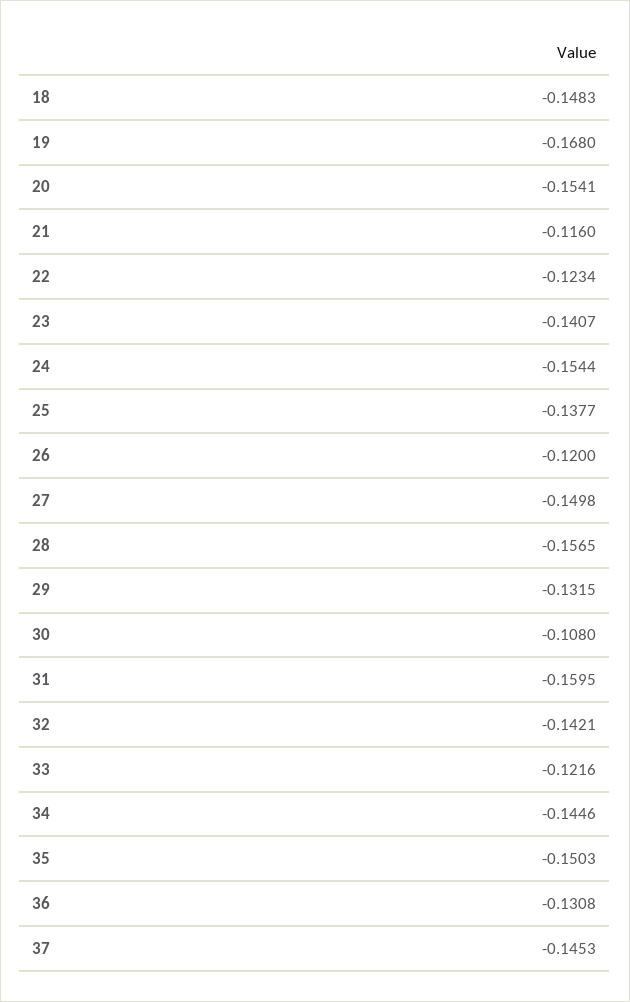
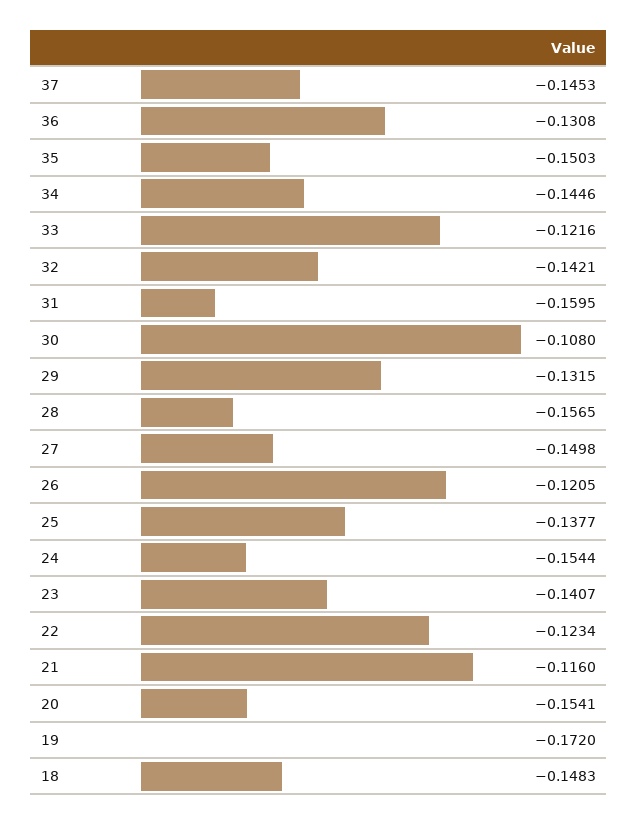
  {
    "18": -0.1483,
-   "19": -0.168,
+   "19": -0.172,
    "20": -0.1541,
    "21": -0.116,
    "22": -0.1234,
    "23": -0.1407,
    "24": -0.1544,
    "25": -0.1377,
-   "26": -0.12,
+   "26": -0.1205,
    "27": -0.1498,
    "28": -0.1565,
    "29": -0.1315,
    "30": -0.108,
    "31": -0.1595,
    "32": -0.1421,
    "33": -0.1216,
    "34": -0.1446,
    "35": -0.1503,
    "36": -0.1308,
    "37": -0.1453
  }

